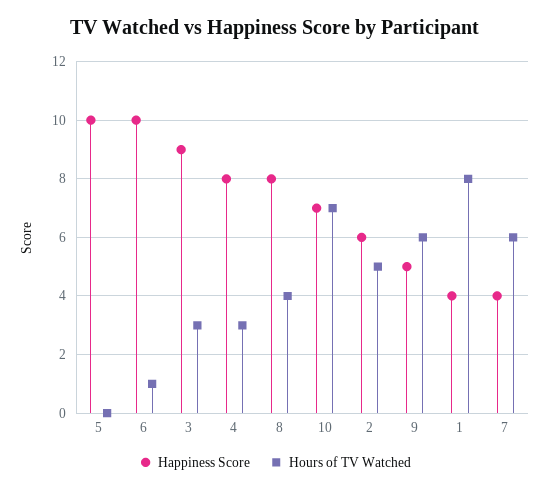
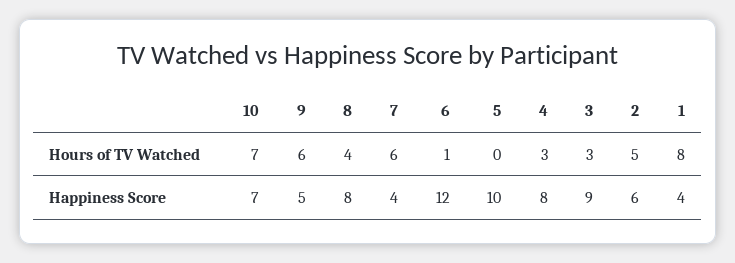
  {
    "Happiness Score": {
      "5": 10,
-     "6": 10,
+     "6": 12,
      "3": 9,
      "4": 8,
      "8": 8,
      "10": 7,
      "2": 6,
      "9": 5,
      "1": 4,
      "7": 4
    },
    "Hours of TV Watched": {
      "5": 0,
      "6": 1,
      "3": 3,
      "4": 3,
      "8": 4,
      "10": 7,
      "2": 5,
      "9": 6,
      "1": 8,
      "7": 6
    }
  }

